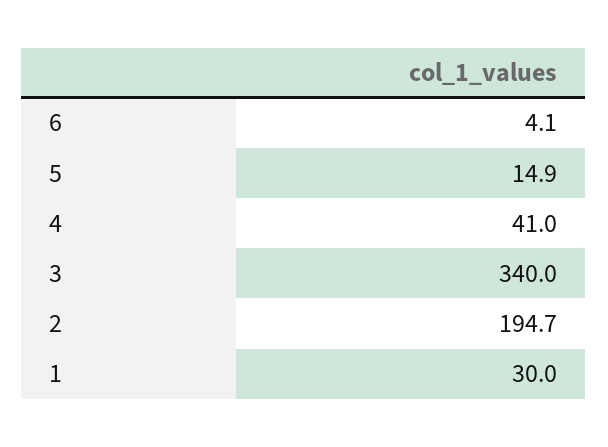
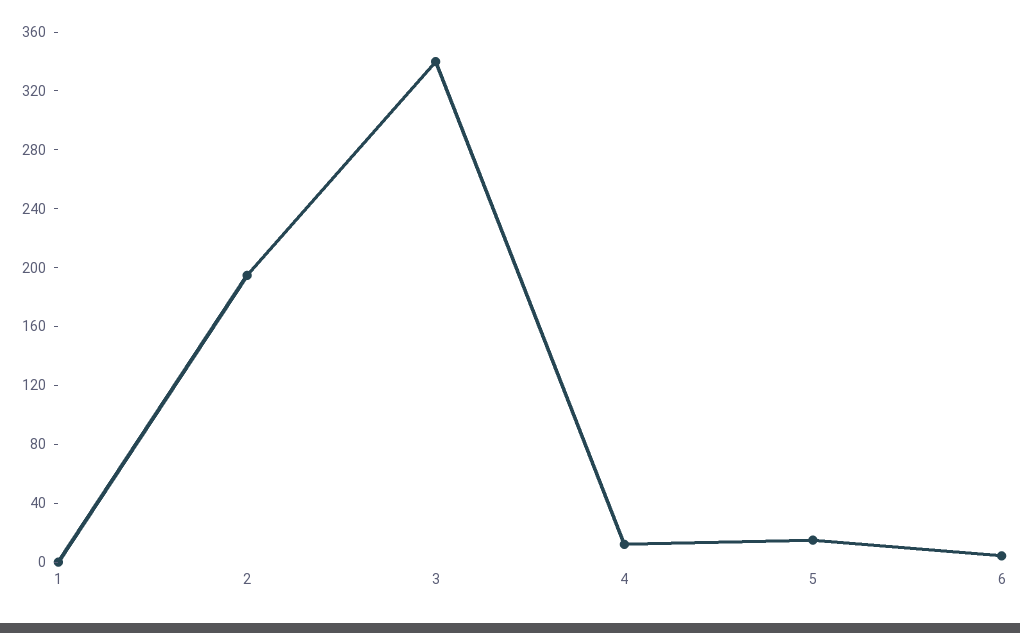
  {
    "6": 4.1,
    "5": 14.9,
-   "4": 41,
+   "4": 10,
    "3": 340,
    "2": 194.7,
-   "1": 30
+   "1": 0
  }

